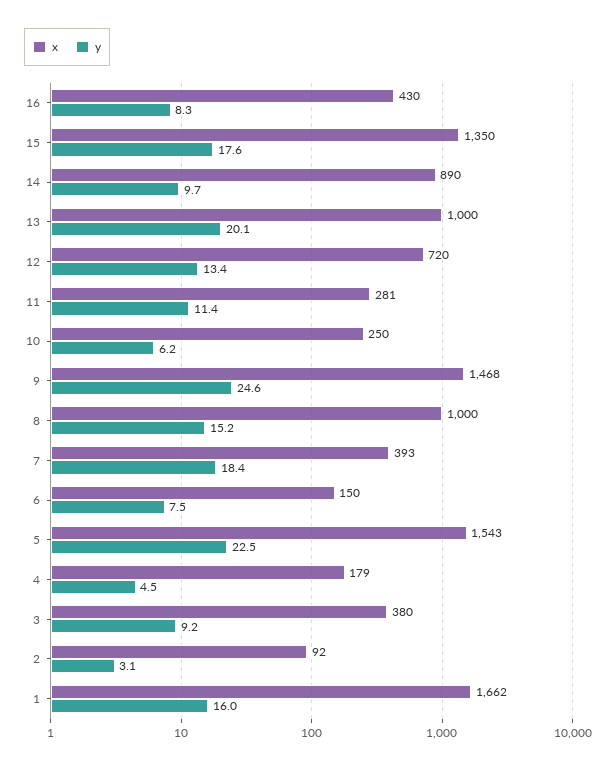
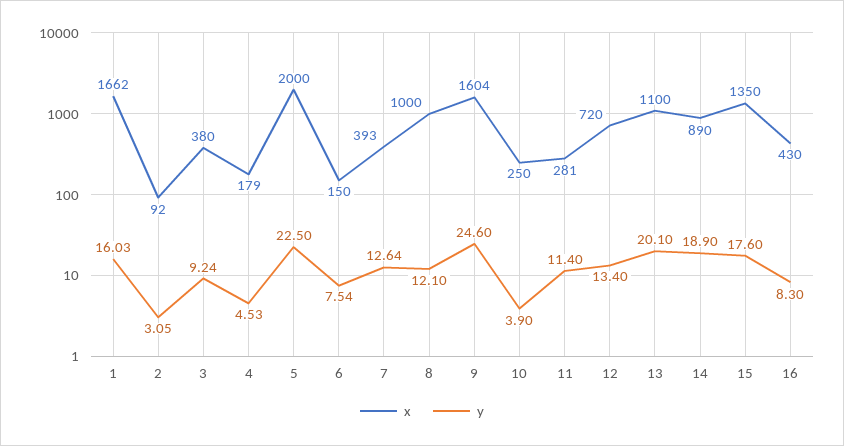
  {
    "x": {
      "16": 430,
      "15": 1350,
      "14": 890,
-     "13": 1000,
+     "13": 1100,
      "12": 720,
      "11": 281,
      "10": 250,
-     "9": 1468,
+     "9": 1604,
      "8": 1000,
      "7": 393,
      "6": 150,
-     "5": 1543,
+     "5": 2000,
      "4": 179,
      "3": 380,
      "2": 92,
      "1": 1662
    },
    "y": {
      "16": 8.3,
      "15": 17.6,
-     "14": 9.7,
+     "14": 18.9,
      "13": 20.1,
      "12": 13.4,
      "11": 11.4,
-     "10": 6.2,
+     "10": 3.9,
      "9": 24.6,
-     "8": 15.2,
+     "8": 12.1,
-     "7": 18.4,
+     "7": 12.64,
      "6": 7.54,
      "5": 22.5,
      "4": 4.53,
      "3": 9.24,
      "2": 3.05,
      "1": 16.03
    }
  }

